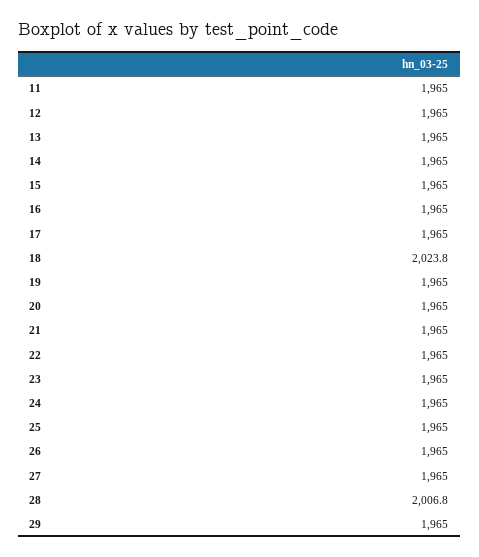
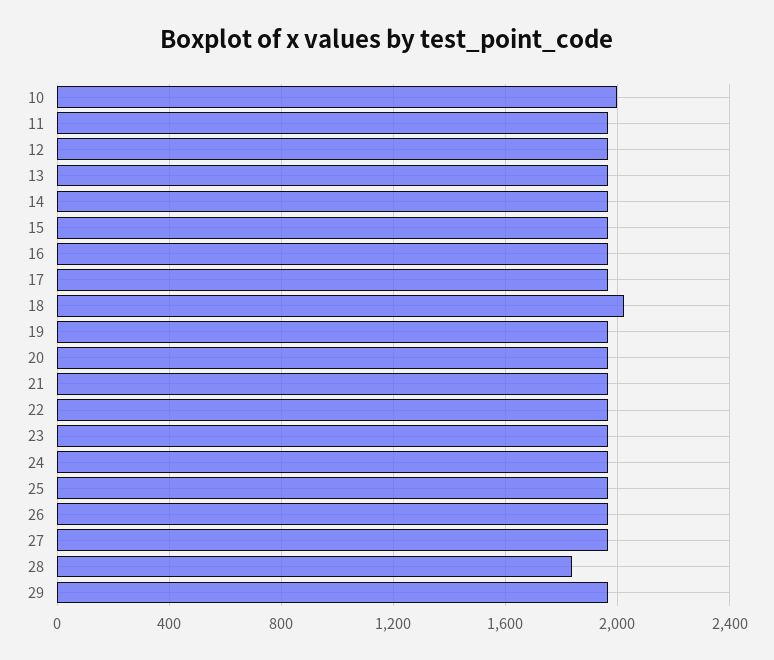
  {
    "11": 1965,
    "12": 1965,
    "13": 1965,
    "14": 1965,
    "15": 1965,
    "16": 1965,
    "17": 1965,
    "18": 2023.8,
    "19": 1965,
    "20": 1965,
    "21": 1965,
    "22": 1965,
    "23": 1965,
    "24": 1965,
    "25": 1965,
    "26": 1965,
    "27": 1965,
-   "28": 2006.8,
+   "28": 1850,
-   "29": 1965
+   "29": 1965,
+   "10": 2000
  }

